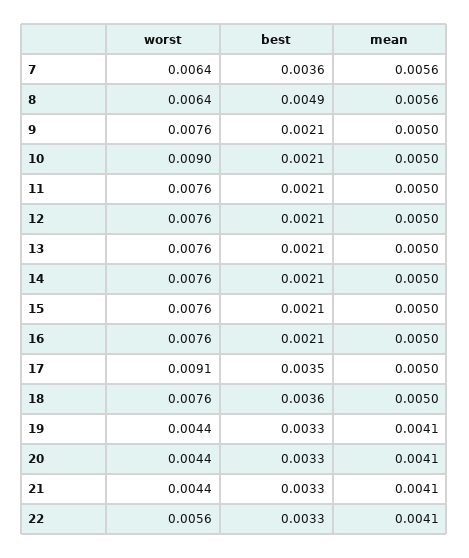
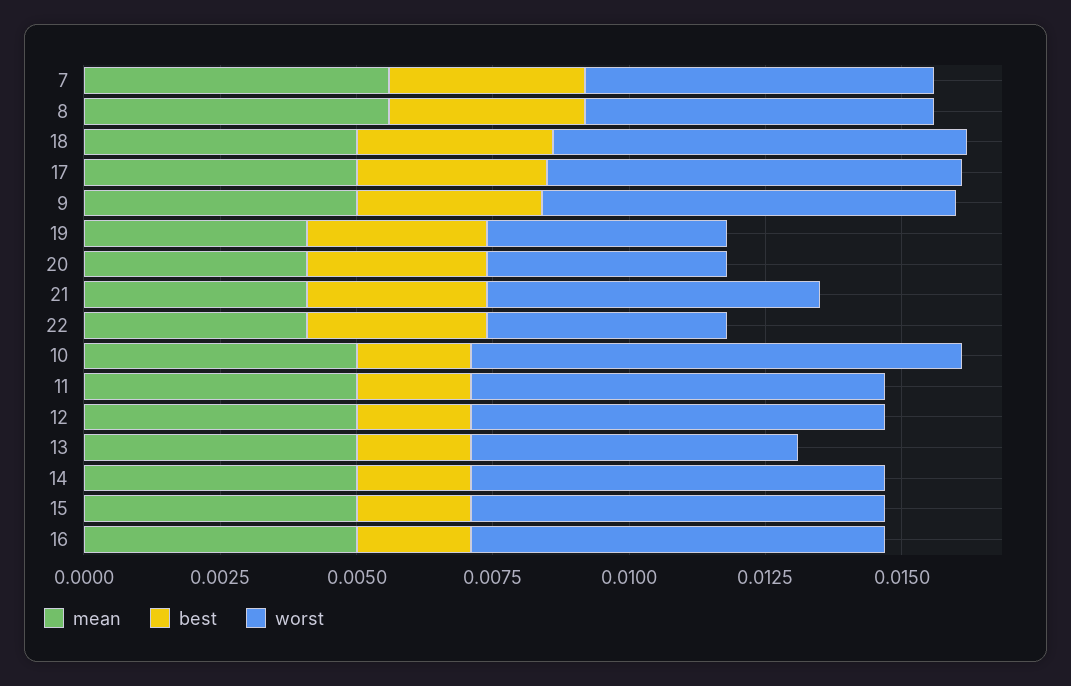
  {
    "worst": {
      "7": 0.0064,
      "8": 0.0064,
      "9": 0.0076,
      "10": 0.009,
      "11": 0.0076,
      "12": 0.0076,
-     "13": 0.0076,
+     "13": 0.006,
      "14": 0.0076,
      "15": 0.0076,
      "16": 0.0076,
-     "17": 0.0091,
+     "17": 0.0075,
      "18": 0.0076,
      "19": 0.0044,
      "20": 0.0044,
-     "21": 0.0044,
+     "21": 0.006,
-     "22": 0.0056
+     "22": 0.0045
    },
    "best": {
      "7": 0.0036,
-     "8": 0.0049,
+     "8": 0.0035,
-     "9": 0.0021,
+     "9": 0.0035,
      "10": 0.0021,
      "11": 0.0021,
      "12": 0.0021,
      "13": 0.0021,
      "14": 0.0021,
      "15": 0.0021,
      "16": 0.0021,
      "17": 0.0035,
      "18": 0.0036,
      "19": 0.0033,
      "20": 0.0033,
      "21": 0.0033,
      "22": 0.0033
    },
    "mean": {
      "7": 0.0056,
      "8": 0.0056,
      "9": 0.005,
      "10": 0.005,
      "11": 0.005,
      "12": 0.005,
      "13": 0.005,
      "14": 0.005,
      "15": 0.005,
      "16": 0.005,
      "17": 0.005,
      "18": 0.005,
      "19": 0.0041,
      "20": 0.0041,
      "21": 0.0041,
      "22": 0.0041
    }
  }

